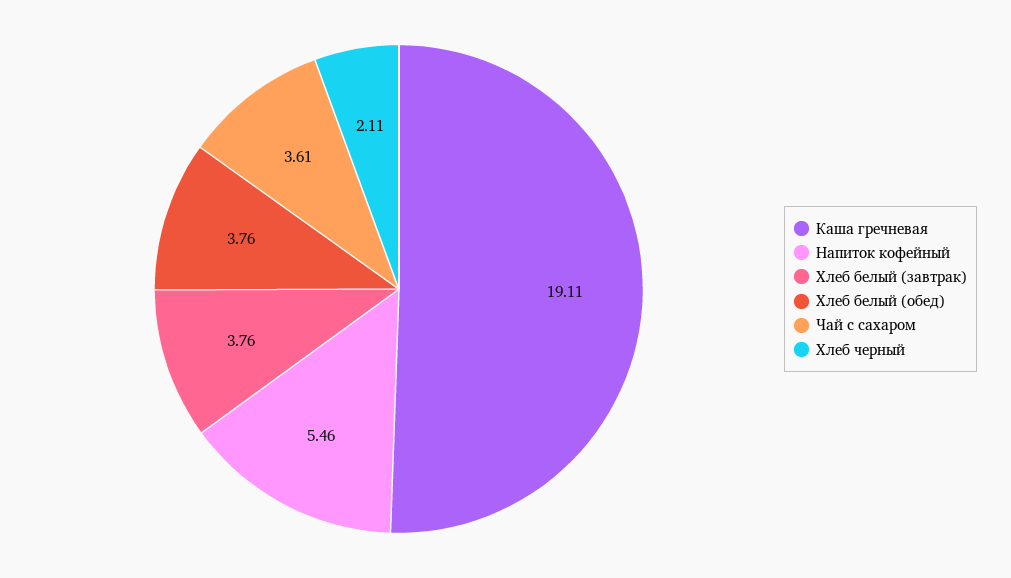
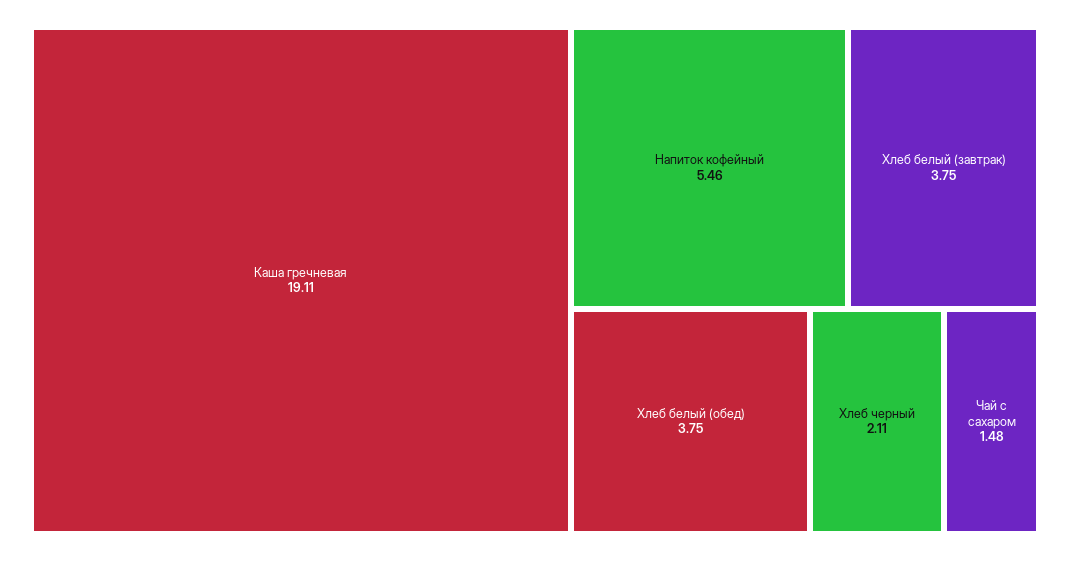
  {
    "Каша гречневая": 19.11,
    "Напиток кофейный": 5.46,
-   "Хлеб белый (завтрак)": 3.76,
+   "Хлеб белый (завтрак)": 3.75,
-   "Хлеб белый (обед)": 3.76,
+   "Хлеб белый (обед)": 3.75,
-   "Чай с сахаром": 3.61,
+   "Чай с сахаром": 1.48,
    "Хлеб черный": 2.11
  }

